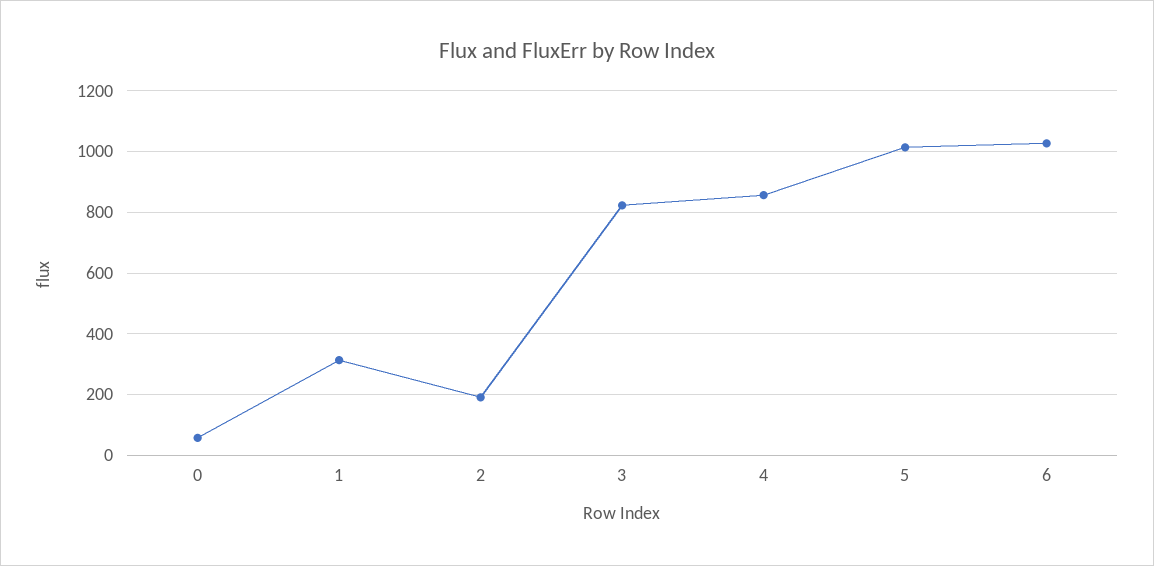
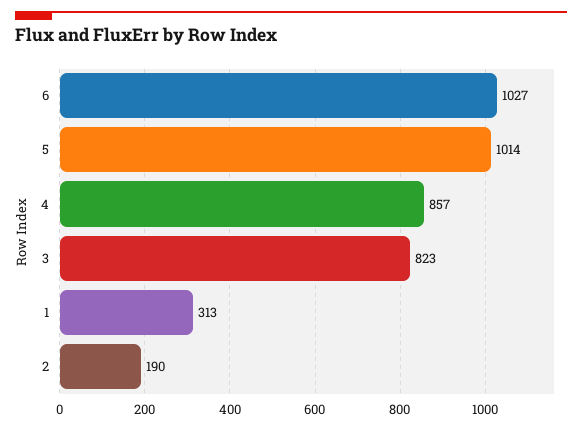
  {
-   "0": 60,
    "1": 313,
    "2": 190,
    "3": 823,
    "4": 857,
    "5": 1014,
    "6": 1027
  }

